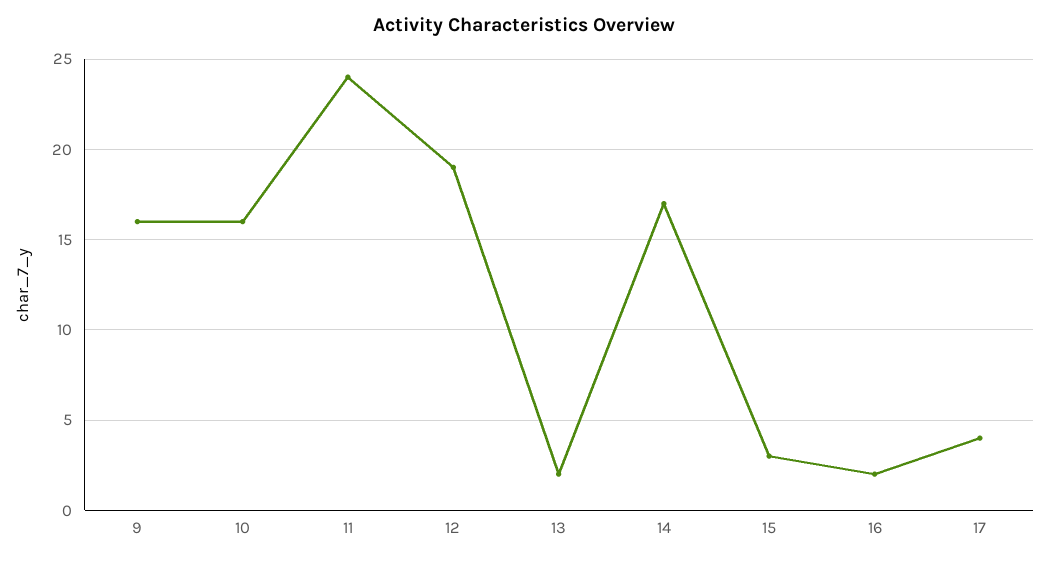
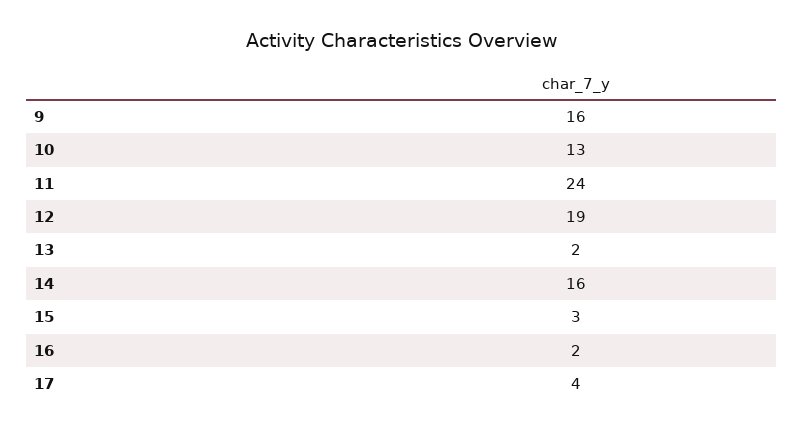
  {
    "9": 16,
-   "10": 16,
+   "10": 13,
    "11": 24,
    "12": 19,
    "13": 2,
-   "14": 17,
+   "14": 16,
    "15": 3,
    "16": 2,
    "17": 4
  }

